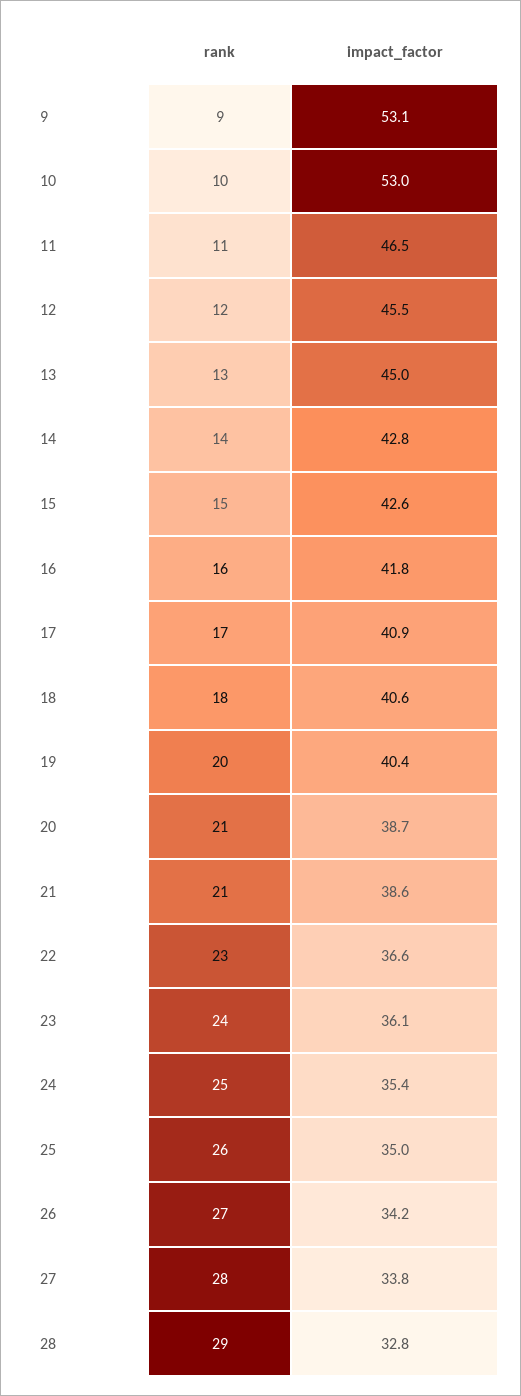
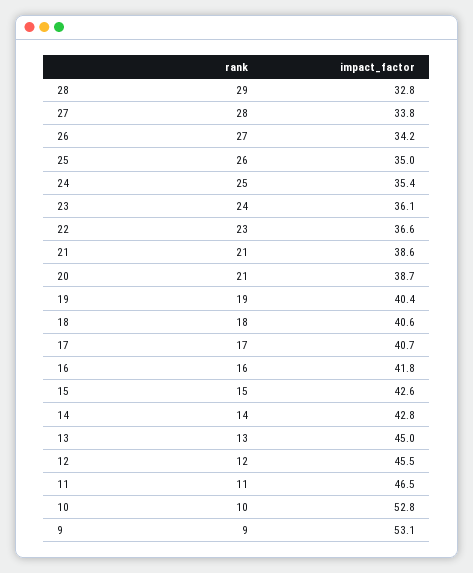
  {
    "rank": {
      "9": 9,
      "10": 10,
      "11": 11,
      "12": 12,
      "13": 13,
      "14": 14,
      "15": 15,
      "16": 16,
      "17": 17,
      "18": 18,
-     "19": 20,
+     "19": 19,
      "20": 21,
      "21": 21,
      "22": 23,
      "23": 24,
      "24": 25,
      "25": 26,
      "26": 27,
      "27": 28,
      "28": 29
    },
    "impact_factor": {
      "9": 53.1,
-     "10": 53,
+     "10": 52.8,
      "11": 46.5,
      "12": 45.5,
      "13": 45,
      "14": 42.8,
      "15": 42.6,
      "16": 41.8,
-     "17": 40.9,
+     "17": 40.7,
      "18": 40.6,
      "19": 40.4,
      "20": 38.7,
      "21": 38.6,
      "22": 36.6,
      "23": 36.1,
      "24": 35.4,
      "25": 35,
      "26": 34.2,
      "27": 33.8,
      "28": 32.8
    }
  }

